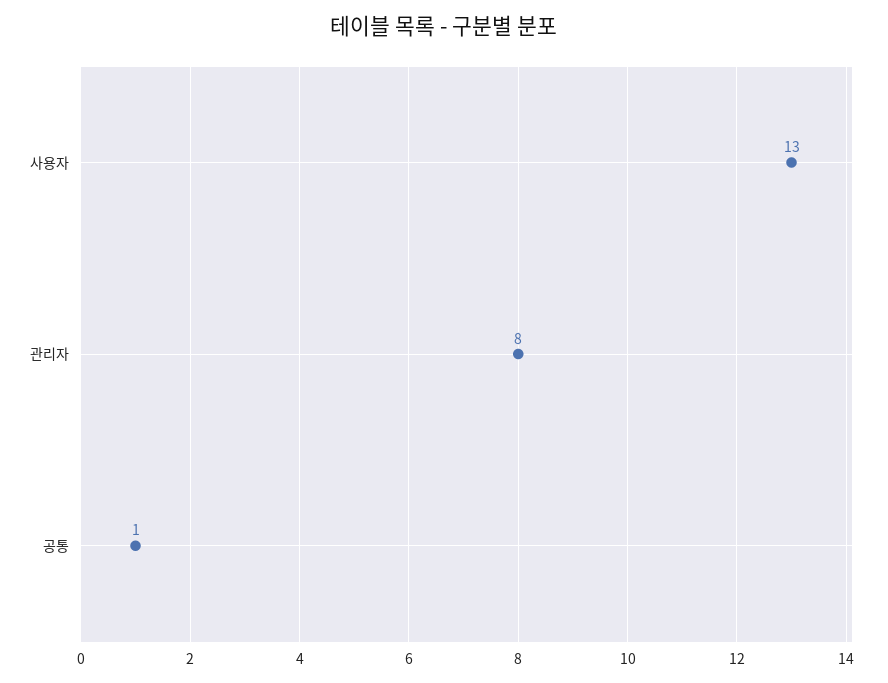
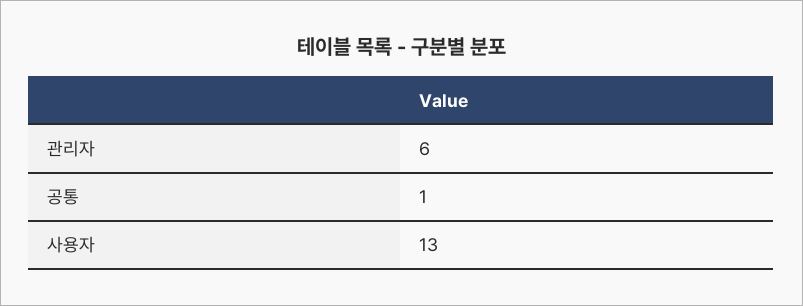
  {
    "사용자": 13,
-   "관리자": 8,
+   "관리자": 6,
    "공통": 1
  }

